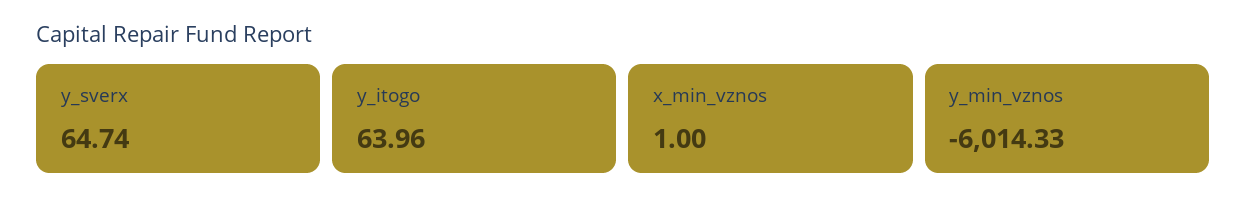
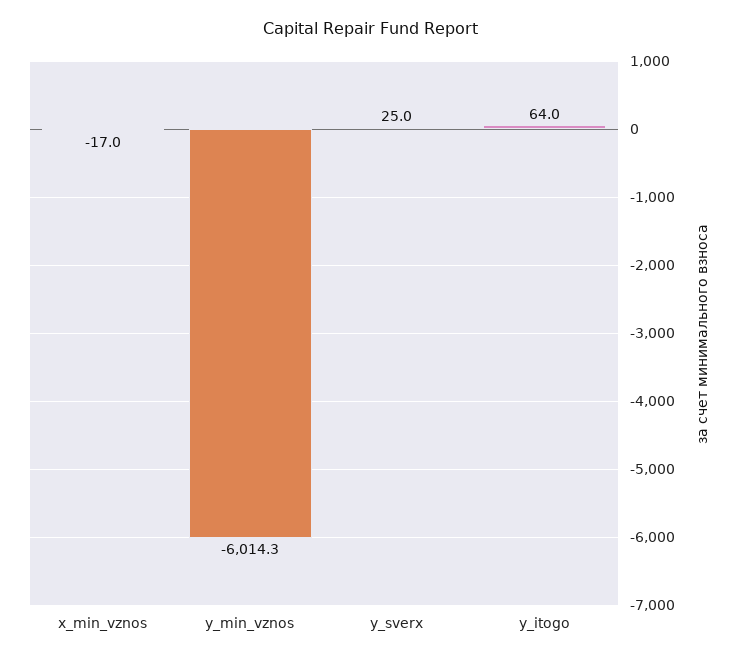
  {
-   "y_sverx": 64.74,
+   "y_sverx": 25,
    "y_itogo": 63.96,
-   "x_min_vznos": 1,
+   "x_min_vznos": -17,
    "y_min_vznos": -6014.33
  }

